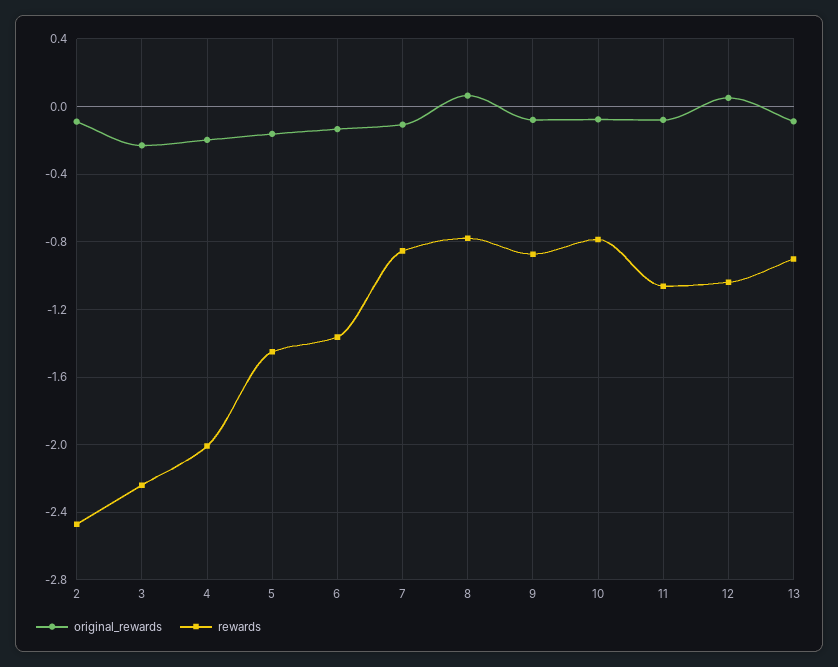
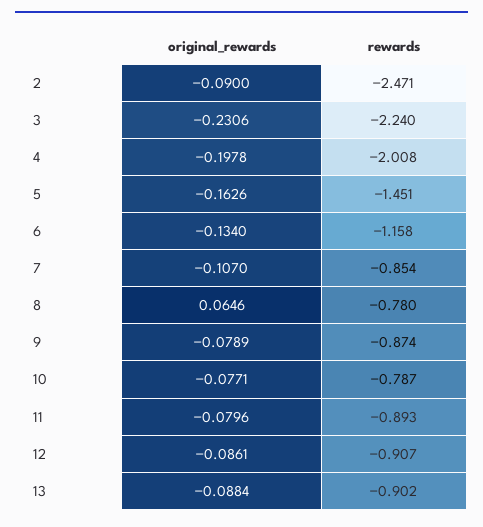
  {
    "original_rewards": {
      "2": -0.09,
      "3": -0.2306,
      "4": -0.1978,
      "5": -0.1626,
      "6": -0.134,
      "7": -0.107,
      "8": 0.0646,
      "9": -0.0789,
      "10": -0.0771,
      "11": -0.0796,
-     "12": 0.05,
+     "12": -0.0861,
      "13": -0.0884
    },
    "rewards": {
      "2": -2.471,
      "3": -2.24,
      "4": -2.008,
      "5": -1.451,
-     "6": -1.35,
+     "6": -1.158,
      "7": -0.854,
      "8": -0.78,
      "9": -0.874,
      "10": -0.787,
-     "11": -1.05,
+     "11": -0.893,
-     "12": -1.05,
+     "12": -0.907,
      "13": -0.902
    }
  }

